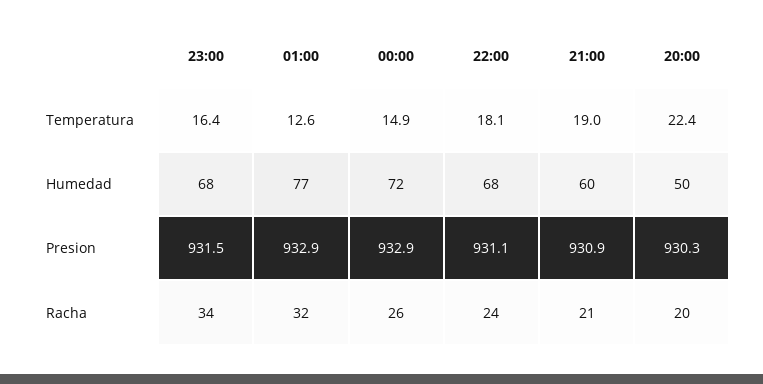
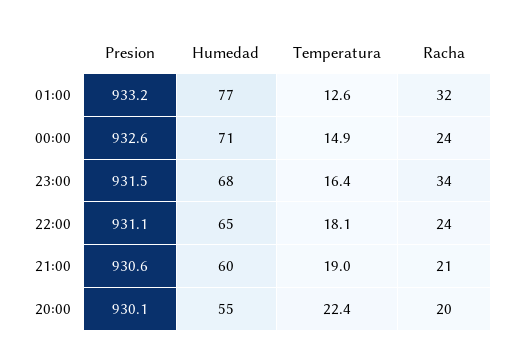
  {
    "23:00": {
      "Temperatura": 16.4,
      "Humedad": 68,
      "Presion": 931.5,
      "Racha": 34
    },
    "01:00": {
      "Temperatura": 12.6,
      "Humedad": 77,
-     "Presion": 932.9,
+     "Presion": 933.2,
      "Racha": 32
    },
    "00:00": {
      "Temperatura": 14.9,
-     "Humedad": 72,
+     "Humedad": 71,
-     "Presion": 932.9,
+     "Presion": 932.6,
-     "Racha": 26
+     "Racha": 24
    },
    "22:00": {
      "Temperatura": 18.1,
-     "Humedad": 68,
+     "Humedad": 65,
      "Presion": 931.1,
      "Racha": 24
    },
    "21:00": {
      "Temperatura": 19,
      "Humedad": 60,
-     "Presion": 930.9,
+     "Presion": 930.6,
      "Racha": 21
    },
    "20:00": {
      "Temperatura": 22.4,
-     "Humedad": 50,
+     "Humedad": 55,
-     "Presion": 930.3,
+     "Presion": 930.1,
      "Racha": 20
    }
  }

